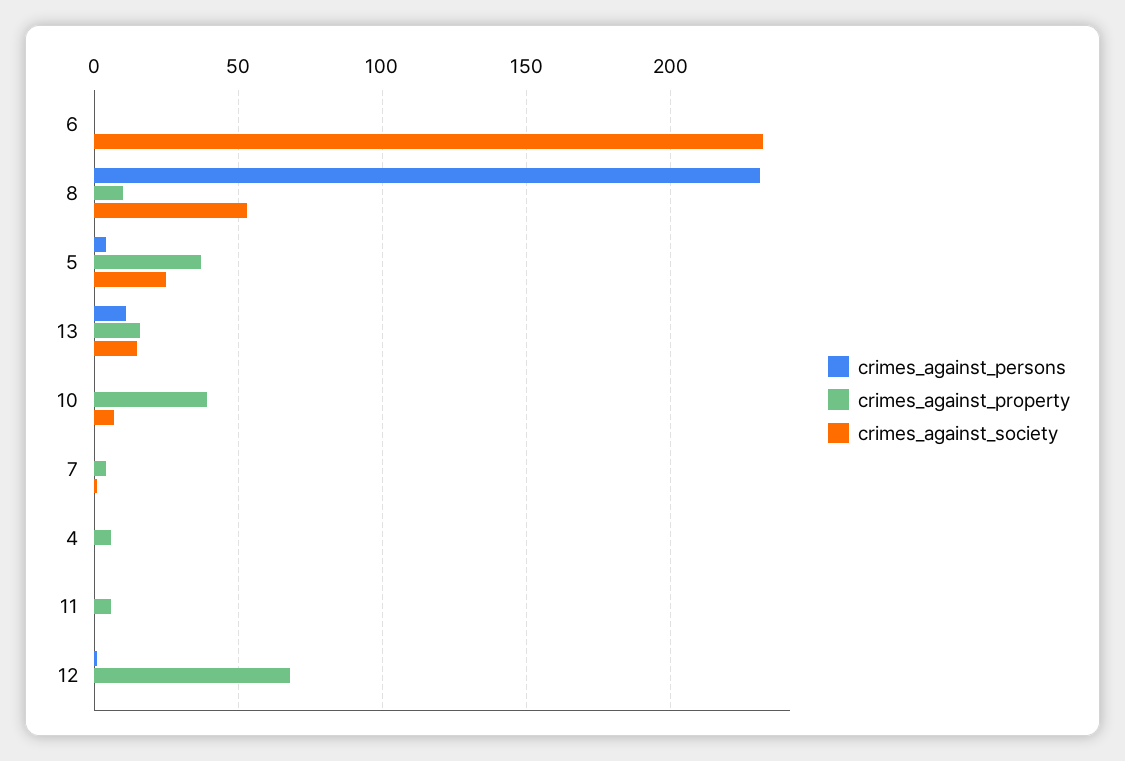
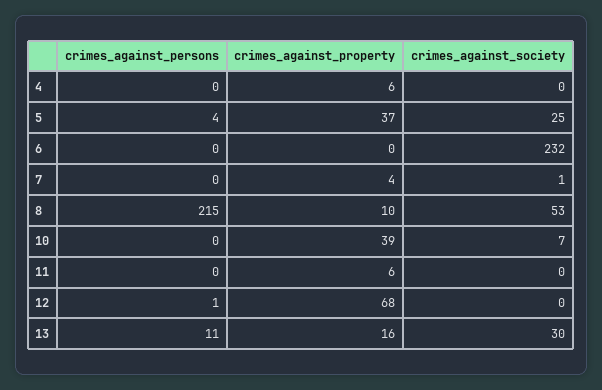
  {
    "crimes_against_persons": {
      "6": 0,
-     "8": 230,
+     "8": 215,
      "5": 4,
      "13": 11,
      "10": 0,
      "7": 0,
      "4": 0,
      "11": 0,
      "12": 1
    },
    "crimes_against_property": {
      "6": 0,
      "8": 10,
      "5": 37,
      "13": 16,
      "10": 39,
      "7": 4,
      "4": 6,
      "11": 6,
      "12": 68
    },
    "crimes_against_society": {
      "6": 232,
      "8": 53,
      "5": 25,
-     "13": 15,
+     "13": 30,
      "10": 7,
      "7": 1,
      "4": 0,
      "11": 0,
      "12": 0
    }
  }

